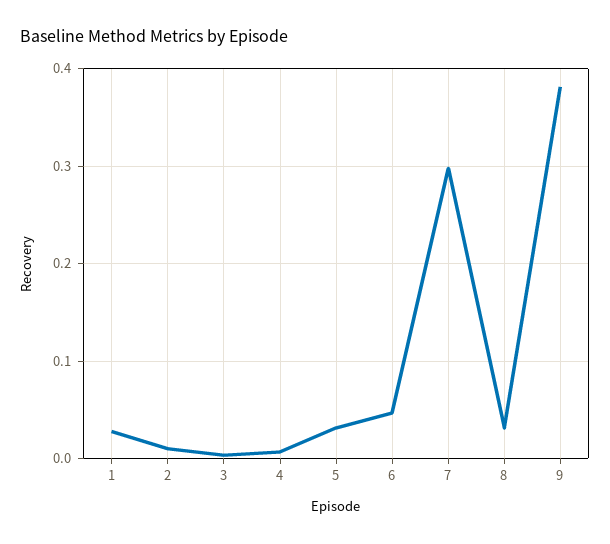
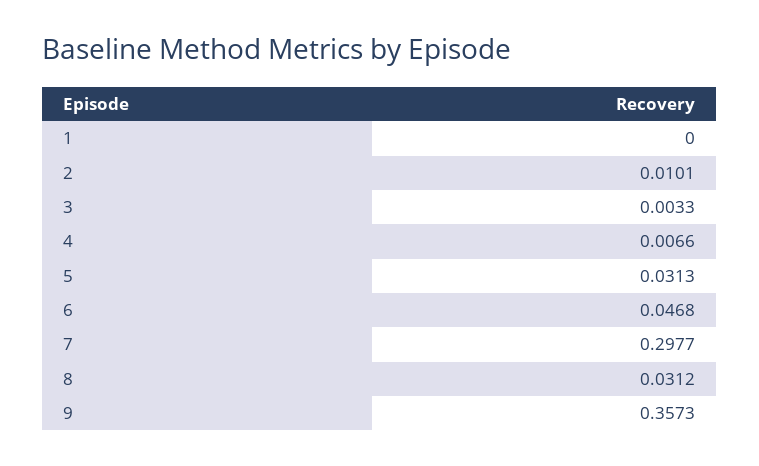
  {
-   "1": 0.03,
+   "1": 0,
    "2": 0.0101,
    "3": 0.0033,
    "4": 0.0066,
    "5": 0.0313,
    "6": 0.0468,
    "7": 0.2977,
    "8": 0.0312,
-   "9": 0.38
+   "9": 0.3573
  }

